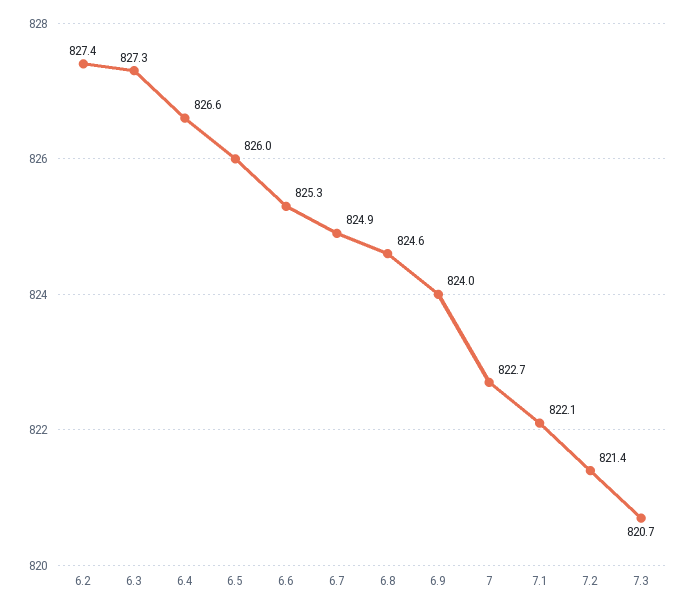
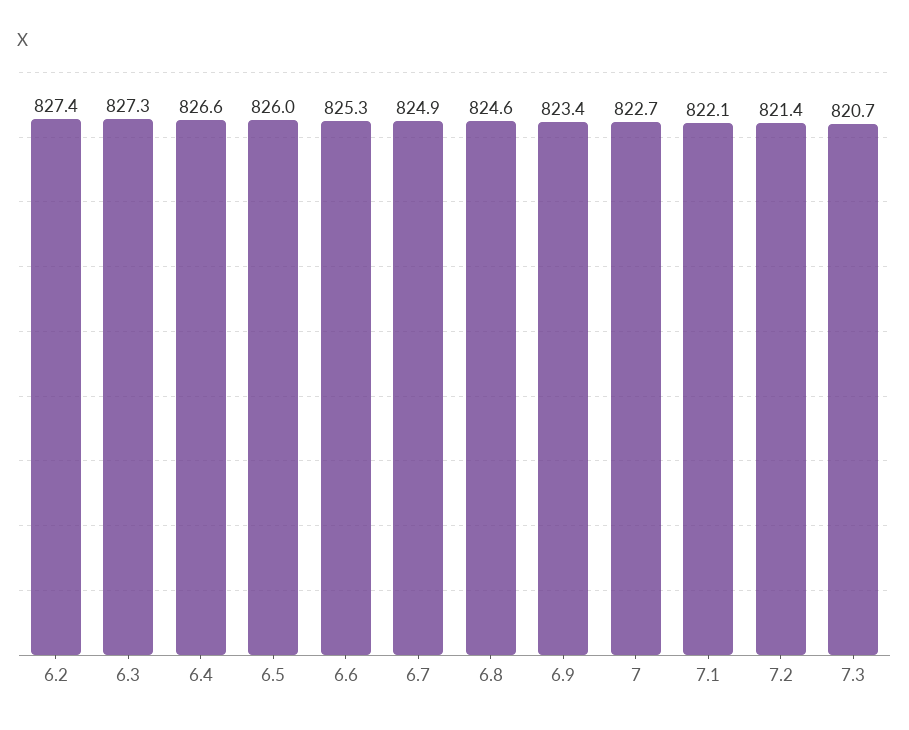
  {
    "6.2": 827.4,
    "6.3": 827.3,
    "6.4": 826.6,
    "6.5": 826,
    "6.6": 825.3,
    "6.7": 824.9,
    "6.8": 824.6,
-   "6.9": 824,
+   "6.9": 823.4,
    "7": 822.7,
    "7.1": 822.1,
    "7.2": 821.4,
    "7.3": 820.7
  }

